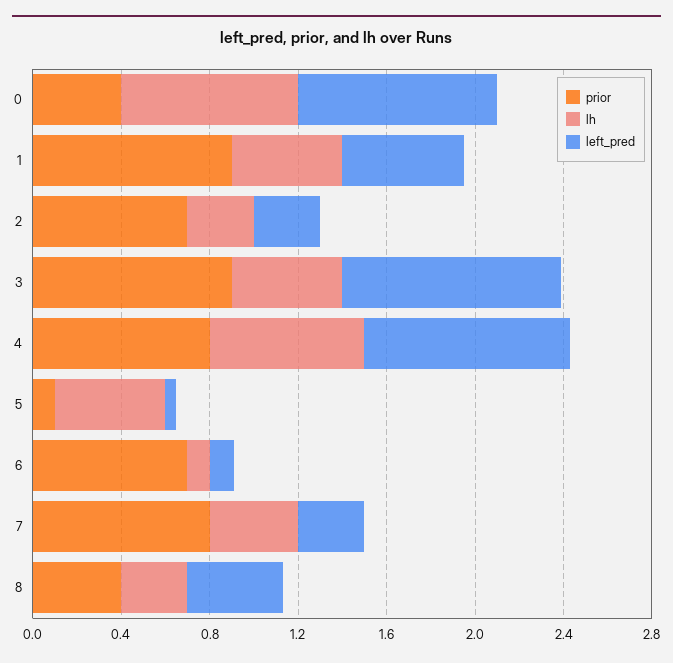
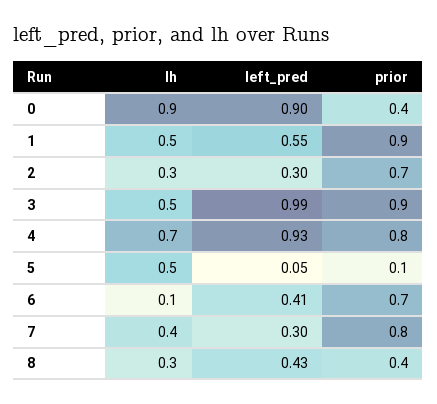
  {
    "prior": {
      "0": 0.4,
      "1": 0.9,
      "2": 0.7,
      "3": 0.9,
      "4": 0.8,
      "5": 0.1,
      "6": 0.7,
      "7": 0.8,
      "8": 0.4
    },
    "lh": {
-     "0": 0.8,
+     "0": 0.9,
      "1": 0.5,
      "2": 0.3,
      "3": 0.5,
      "4": 0.7,
      "5": 0.5,
      "6": 0.1,
      "7": 0.4,
      "8": 0.3
    },
    "left_pred": {
      "0": 0.9,
      "1": 0.55,
      "2": 0.3,
      "3": 0.99,
      "4": 0.93,
      "5": 0.05,
-     "6": 0.1,
+     "6": 0.41,
      "7": 0.3,
      "8": 0.43
    }
  }

